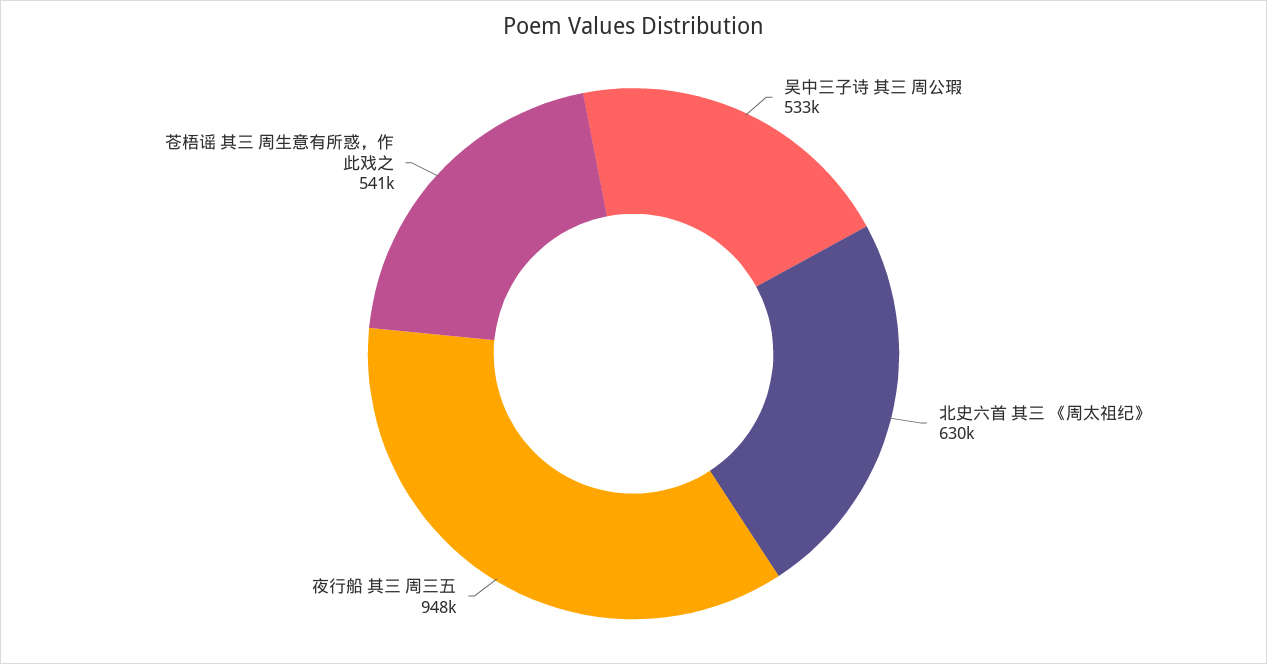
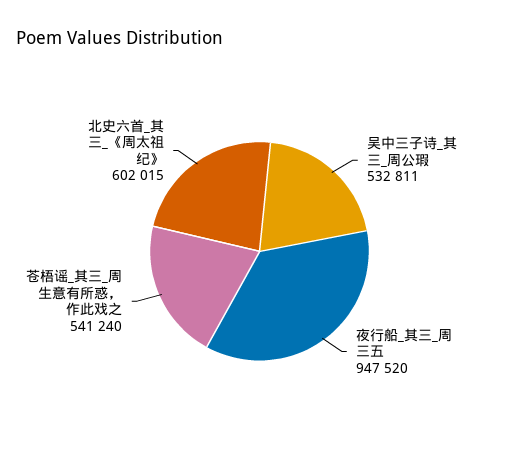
  {
    "吴中三子诗 其三 周公瑕": 532811,
-   "北史六首 其三 《周太祖纪》": 630000,
+   "北史六首 其三 《周太祖纪》": 602015,
    "夜行船 其三 周三五": 947520,
    "苍梧谣 其三 周生意有所惑，作此戏之": 541240
  }

